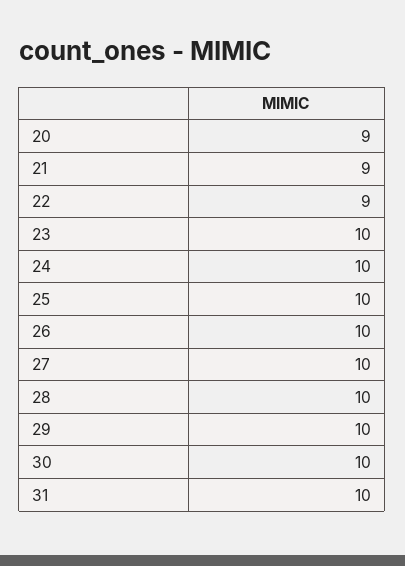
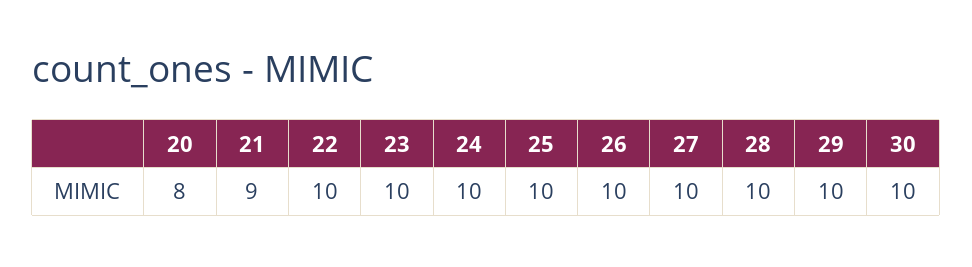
  {
-   "20": 9,
+   "20": 8,
    "21": 9,
-   "22": 9,
+   "22": 10,
    "23": 10,
    "24": 10,
    "25": 10,
    "26": 10,
    "27": 10,
    "28": 10,
    "29": 10,
-   "30": 10,
+   "30": 10
-   "31": 10
  }

